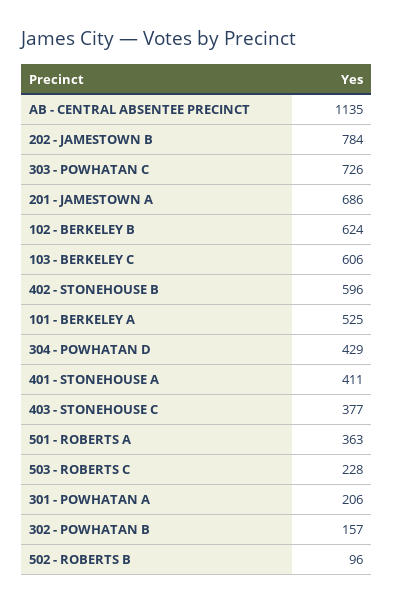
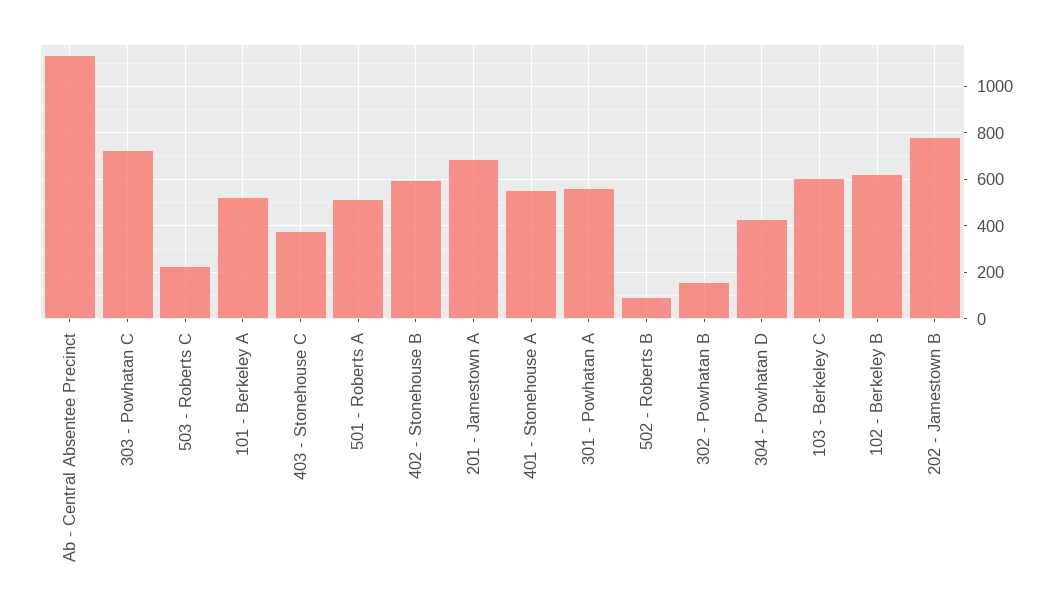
  {
    "AB - CENTRAL ABSENTEE PRECINCT": 1135,
    "202 - JAMESTOWN B": 784,
    "303 - POWHATAN C": 726,
    "201 - JAMESTOWN A": 686,
    "102 - BERKELEY B": 624,
    "103 - BERKELEY C": 606,
    "402 - STONEHOUSE B": 596,
    "101 - BERKELEY A": 525,
    "304 - POWHATAN D": 429,
-   "401 - STONEHOUSE A": 411,
+   "401 - STONEHOUSE A": 550,
    "403 - STONEHOUSE C": 377,
-   "501 - ROBERTS A": 363,
+   "501 - ROBERTS A": 500,
    "503 - ROBERTS C": 228,
-   "301 - POWHATAN A": 206,
+   "301 - POWHATAN A": 550,
    "302 - POWHATAN B": 157,
    "502 - ROBERTS B": 96
  }

